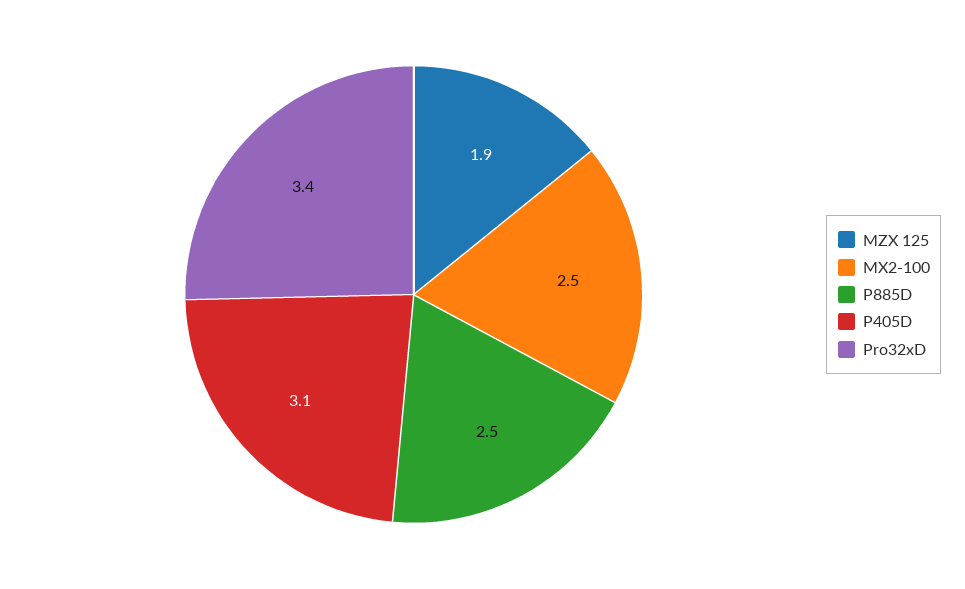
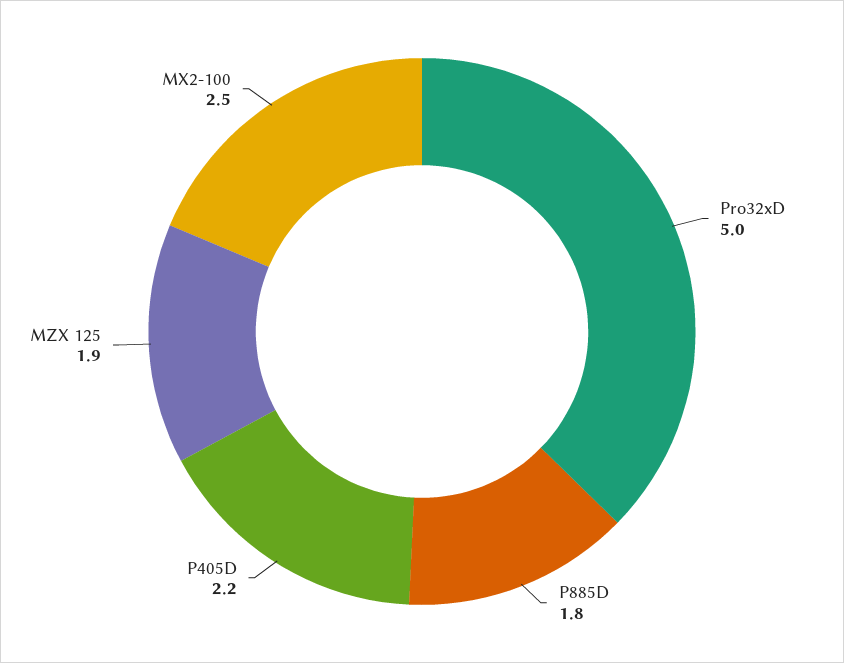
  {
    "MZX 125": 1.9,
    "MX2-100": 2.5,
-   "P885D": 2.5,
+   "P885D": 1.8,
-   "P405D": 3.1,
+   "P405D": 2.2,
-   "Pro32xD": 3.4
+   "Pro32xD": 5
  }

